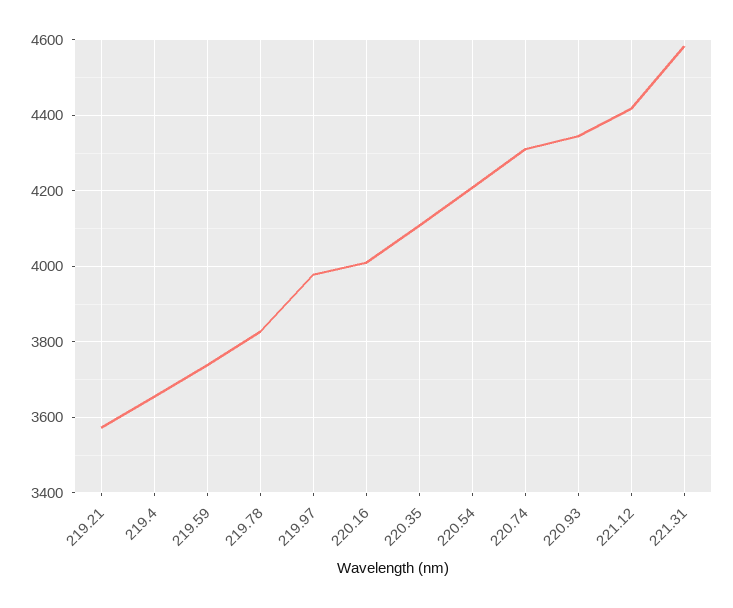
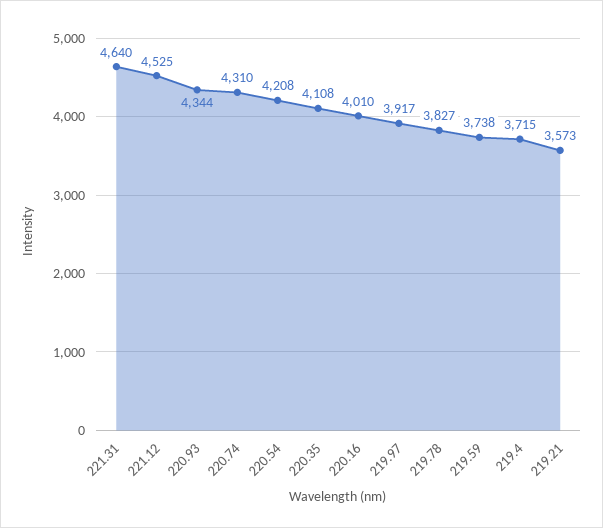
  {
    "219.21": 3573,
-   "219.4": 3660,
+   "219.4": 3715,
    "219.59": 3738,
    "219.78": 3827,
-   "219.97": 3980,
+   "219.97": 3917,
    "220.16": 4010,
    "220.35": 4108,
    "220.54": 4208,
    "220.74": 4310,
    "220.93": 4344,
-   "221.12": 4420,
+   "221.12": 4525,
-   "221.31": 4580
+   "221.31": 4640
  }

